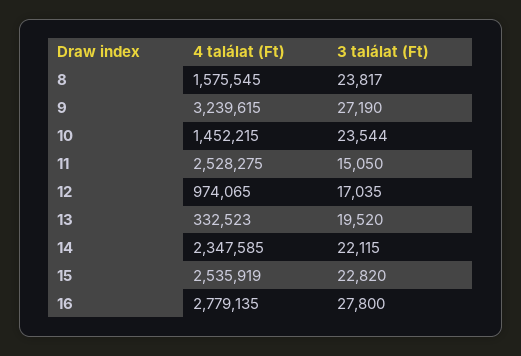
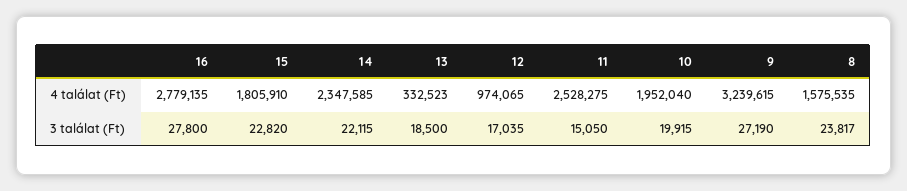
  {
    "4 találat (Ft)": {
-     "8": 1575545,
+     "8": 1575535,
      "9": 3239615,
-     "10": 1452215,
+     "10": 1952040,
      "11": 2528275,
      "12": 974065,
      "13": 332523,
      "14": 2347585,
-     "15": 2535919,
+     "15": 1805910,
      "16": 2779135
    },
    "3 találat (Ft)": {
      "8": 23817,
      "9": 27190,
-     "10": 23544,
+     "10": 19915,
      "11": 15050,
      "12": 17035,
-     "13": 19520,
+     "13": 18500,
      "14": 22115,
      "15": 22820,
      "16": 27800
    }
  }

